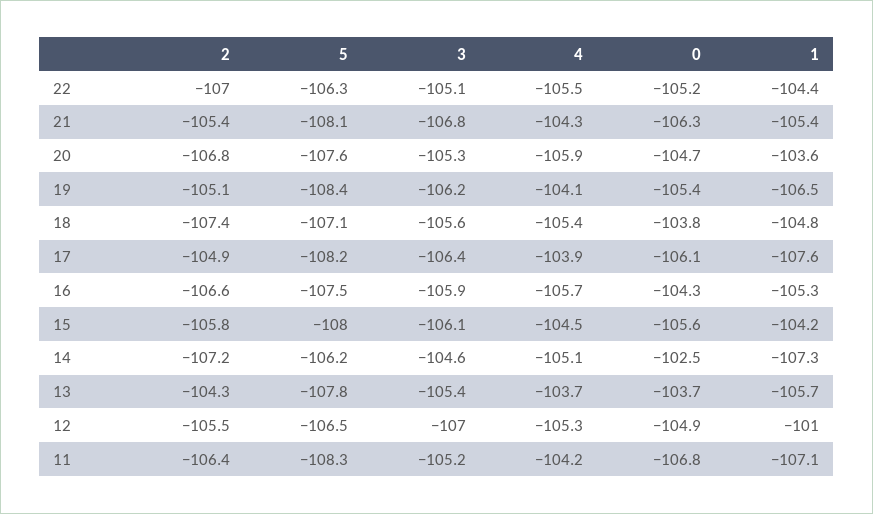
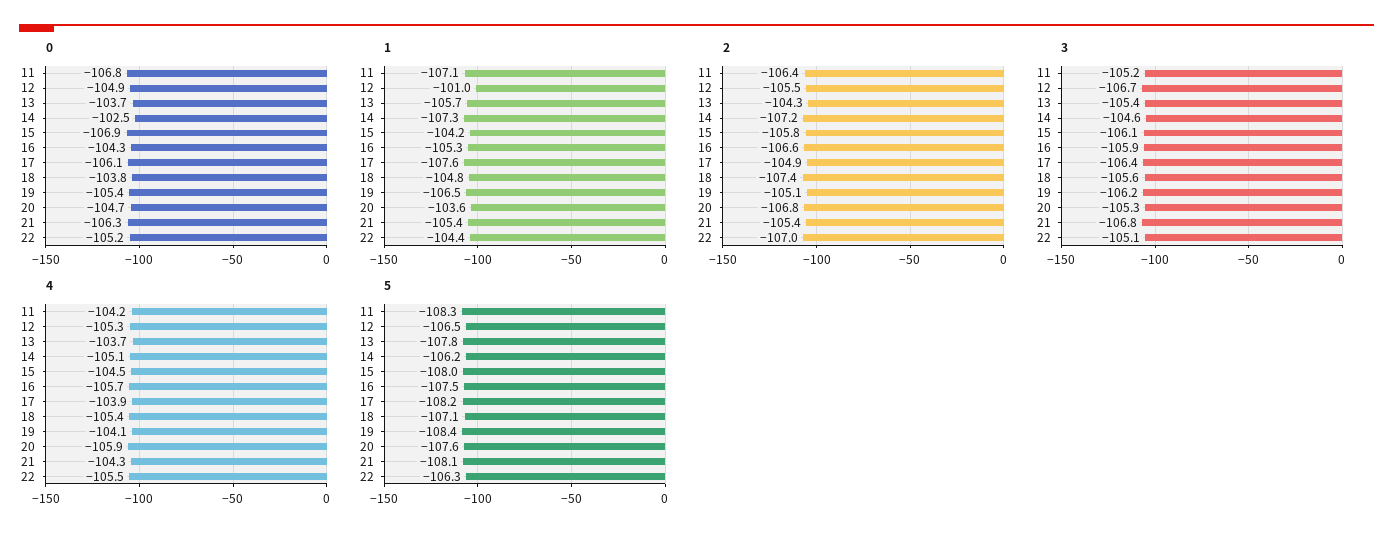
  {
    "2": {
      "22": -107,
      "21": -105.4,
      "20": -106.8,
      "19": -105.1,
      "18": -107.4,
      "17": -104.9,
      "16": -106.6,
      "15": -105.8,
      "14": -107.2,
      "13": -104.3,
      "12": -105.5,
      "11": -106.4
    },
    "5": {
      "22": -106.3,
      "21": -108.1,
      "20": -107.6,
      "19": -108.4,
      "18": -107.1,
      "17": -108.2,
      "16": -107.5,
      "15": -108,
      "14": -106.2,
      "13": -107.8,
      "12": -106.5,
      "11": -108.3
    },
    "3": {
      "22": -105.1,
      "21": -106.8,
      "20": -105.3,
      "19": -106.2,
      "18": -105.6,
      "17": -106.4,
      "16": -105.9,
      "15": -106.1,
      "14": -104.6,
      "13": -105.4,
-     "12": -107,
+     "12": -106.7,
      "11": -105.2
    },
    "4": {
      "22": -105.5,
      "21": -104.3,
      "20": -105.9,
      "19": -104.1,
      "18": -105.4,
      "17": -103.9,
      "16": -105.7,
      "15": -104.5,
      "14": -105.1,
      "13": -103.7,
      "12": -105.3,
      "11": -104.2
    },
    "0": {
      "22": -105.2,
      "21": -106.3,
      "20": -104.7,
      "19": -105.4,
      "18": -103.8,
      "17": -106.1,
      "16": -104.3,
-     "15": -105.6,
+     "15": -106.9,
      "14": -102.5,
      "13": -103.7,
      "12": -104.9,
      "11": -106.8
    },
    "1": {
      "22": -104.4,
      "21": -105.4,
      "20": -103.6,
      "19": -106.5,
      "18": -104.8,
      "17": -107.6,
      "16": -105.3,
      "15": -104.2,
      "14": -107.3,
      "13": -105.7,
      "12": -101,
      "11": -107.1
    }
  }

